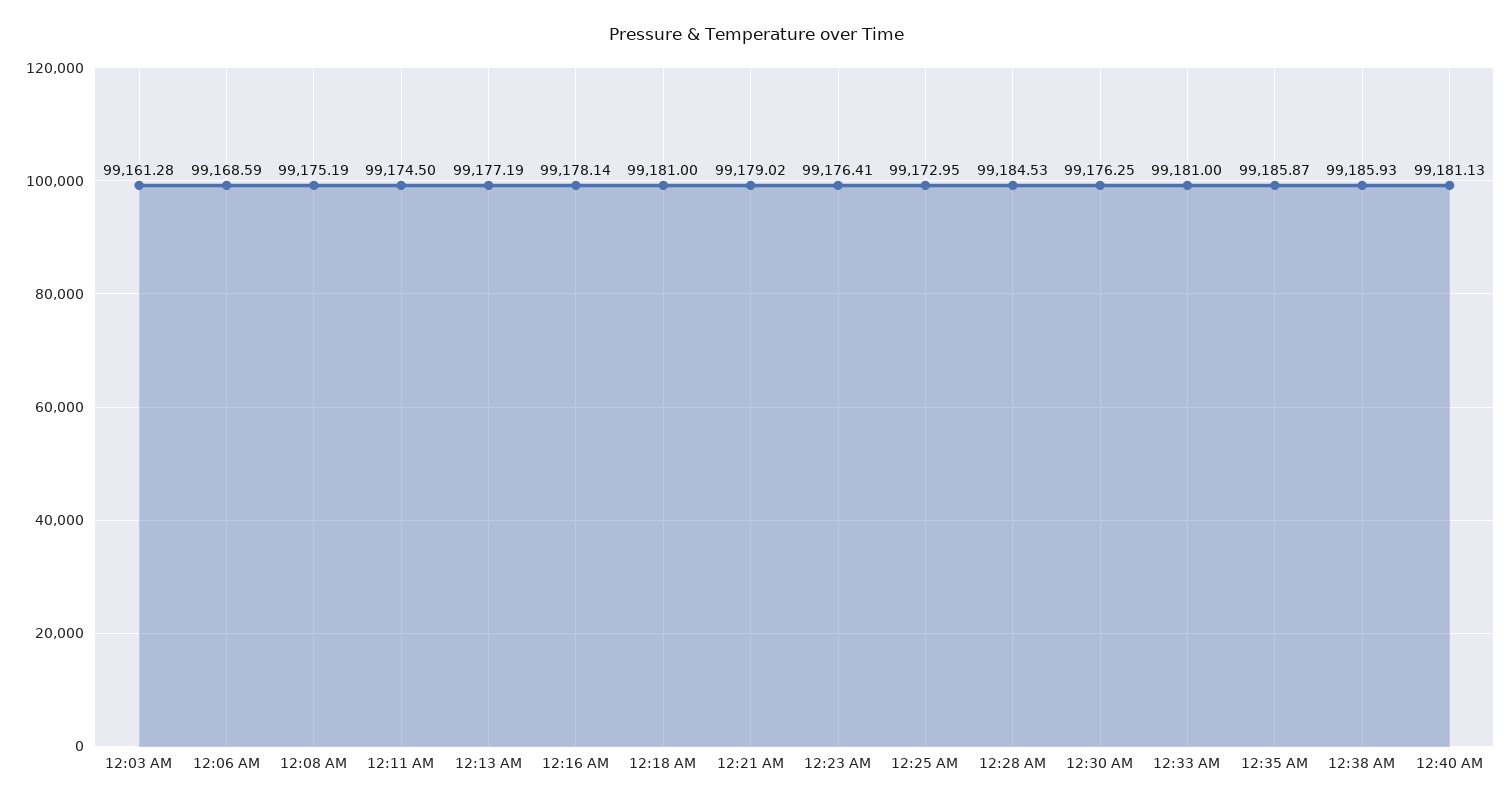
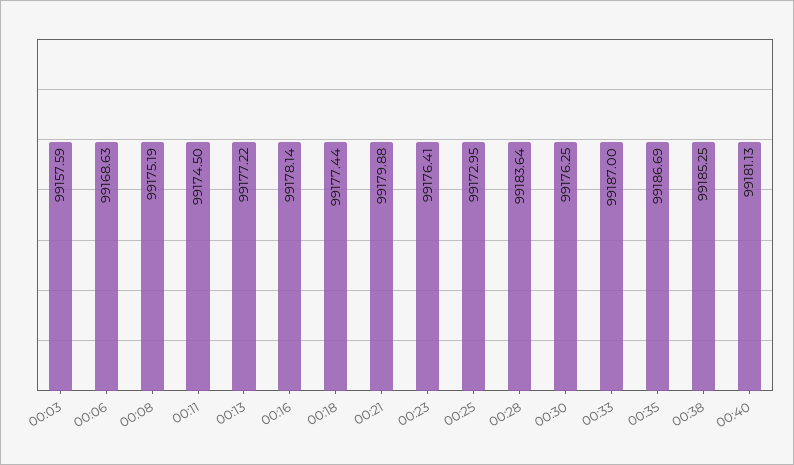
  {
-   "12:03 AM": 99161.28,
+   "12:03 AM": 99157.59,
-   "12:06 AM": 99168.59,
+   "12:06 AM": 99168.63,
    "12:08 AM": 99175.19,
    "12:11 AM": 99174.5,
-   "12:13 AM": 99177.19,
+   "12:13 AM": 99177.22,
    "12:16 AM": 99178.14,
-   "12:18 AM": 99181,
+   "12:18 AM": 99177.44,
-   "12:21 AM": 99179.02,
+   "12:21 AM": 99179.88,
    "12:23 AM": 99176.41,
    "12:25 AM": 99172.95,
-   "12:28 AM": 99184.53,
+   "12:28 AM": 99183.64,
    "12:30 AM": 99176.25,
-   "12:33 AM": 99181,
+   "12:33 AM": 99187,
-   "12:35 AM": 99185.87,
+   "12:35 AM": 99186.69,
-   "12:38 AM": 99185.93,
+   "12:38 AM": 99185.25,
    "12:40 AM": 99181.13
  }

